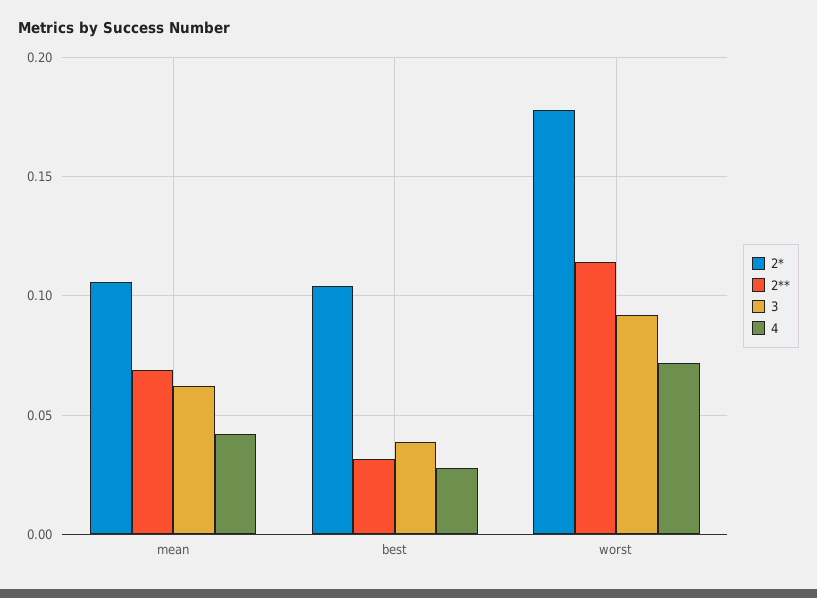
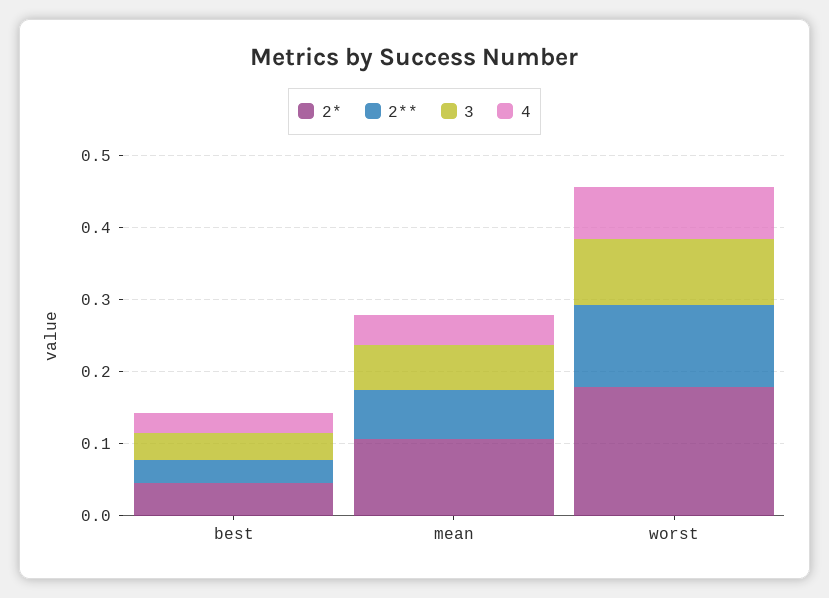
  {
    "2*": {
      "mean": 0.105,
-     "best": 0.105,
+     "best": 0.04,
      "worst": 0.18
    },
    "2**": {
      "mean": 0.07,
      "best": 0.03,
      "worst": 0.115
    },
    "3": {
      "mean": 0.06,
      "best": 0.04,
      "worst": 0.09
    },
    "4": {
      "mean": 0.04,
      "best": 0.03,
      "worst": 0.07
    }
  }

